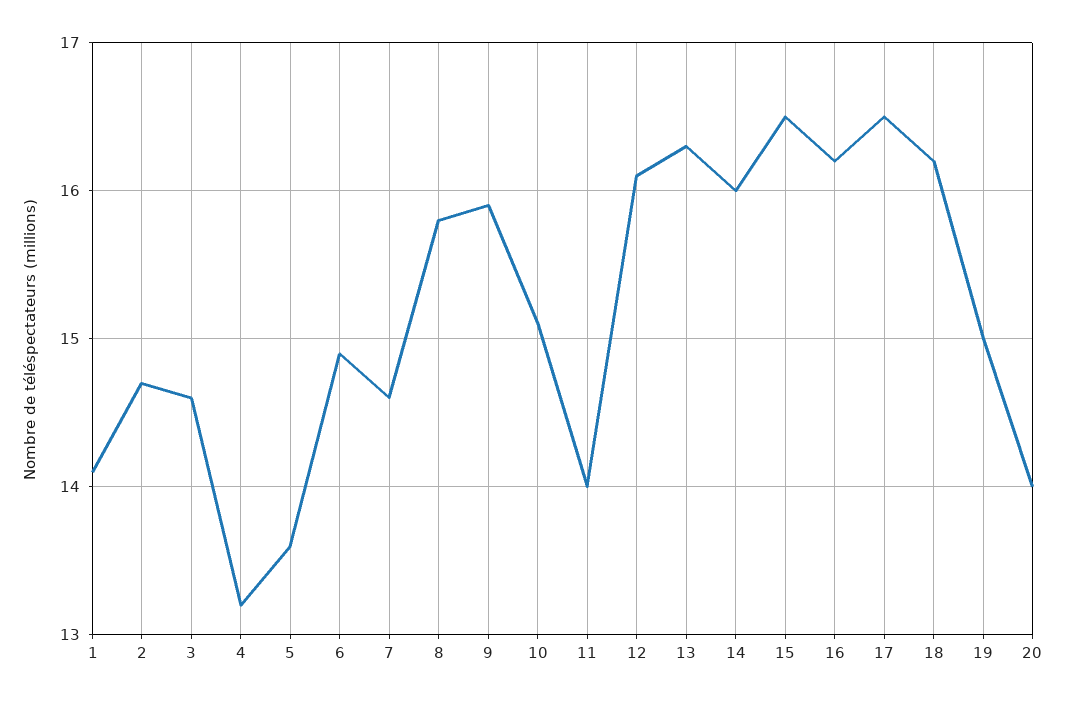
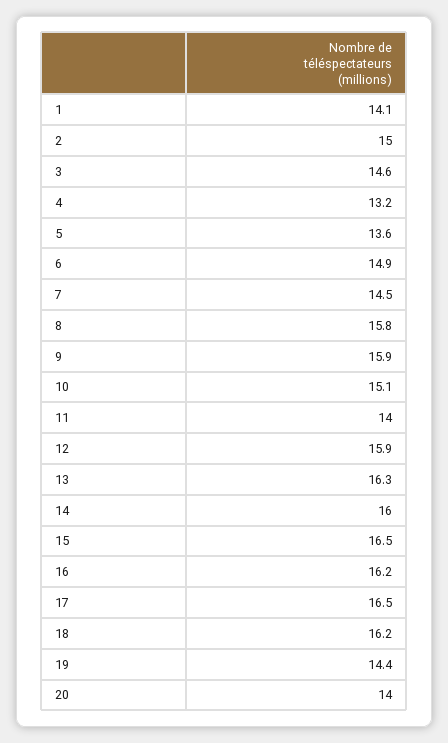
  {
    "1": 14.1,
-   "2": 14.7,
+   "2": 15,
    "3": 14.6,
    "4": 13.2,
    "5": 13.6,
    "6": 14.9,
-   "7": 14.6,
+   "7": 14.5,
    "8": 15.8,
    "9": 15.9,
    "10": 15.1,
    "11": 14,
-   "12": 16.1,
+   "12": 15.9,
    "13": 16.3,
    "14": 16,
    "15": 16.5,
    "16": 16.2,
    "17": 16.5,
    "18": 16.2,
-   "19": 15,
+   "19": 14.4,
    "20": 14
  }

